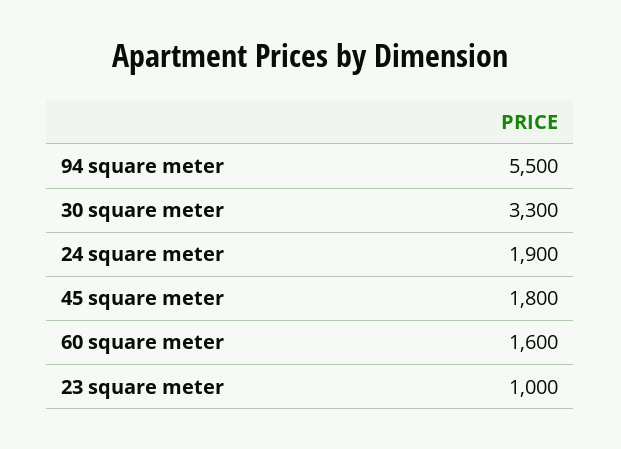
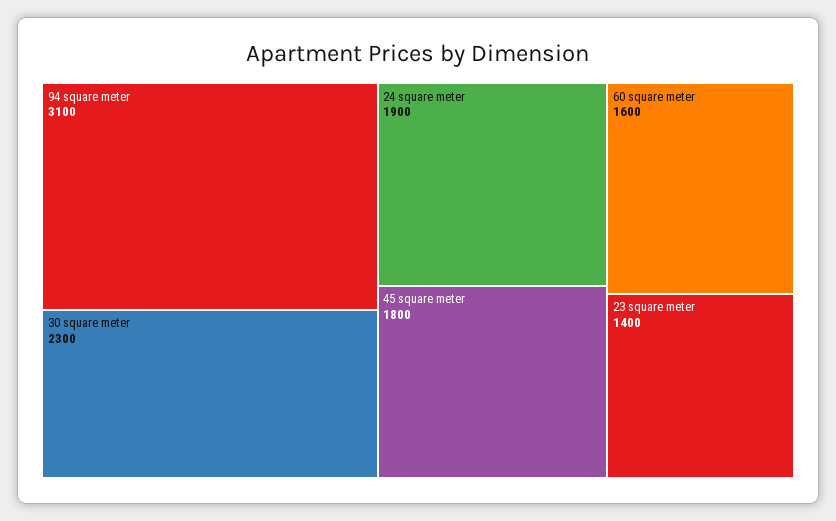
  {
-   "94 square meter": 5500,
+   "94 square meter": 3100,
-   "30 square meter": 3300,
+   "30 square meter": 2300,
    "24 square meter": 1900,
    "45 square meter": 1800,
    "60 square meter": 1600,
-   "23 square meter": 1000
+   "23 square meter": 1400
  }

